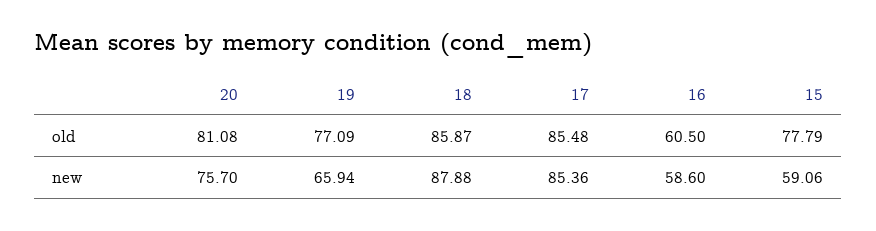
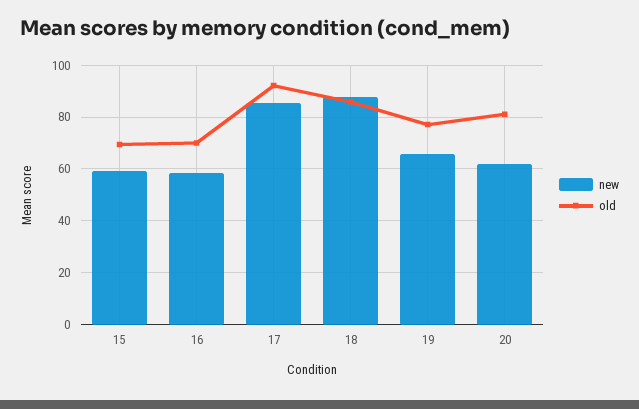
  {
    "old": {
      "20": 81.08,
      "19": 77.09,
      "18": 85.87,
-     "17": 85.48,
+     "17": 92.5,
-     "16": 60.5,
+     "16": 70,
-     "15": 77.79
+     "15": 70
    },
    "new": {
-     "20": 75.7,
+     "20": 62.5,
      "19": 65.94,
      "18": 87.88,
      "17": 85.36,
      "16": 58.6,
      "15": 59.06
    }
  }

